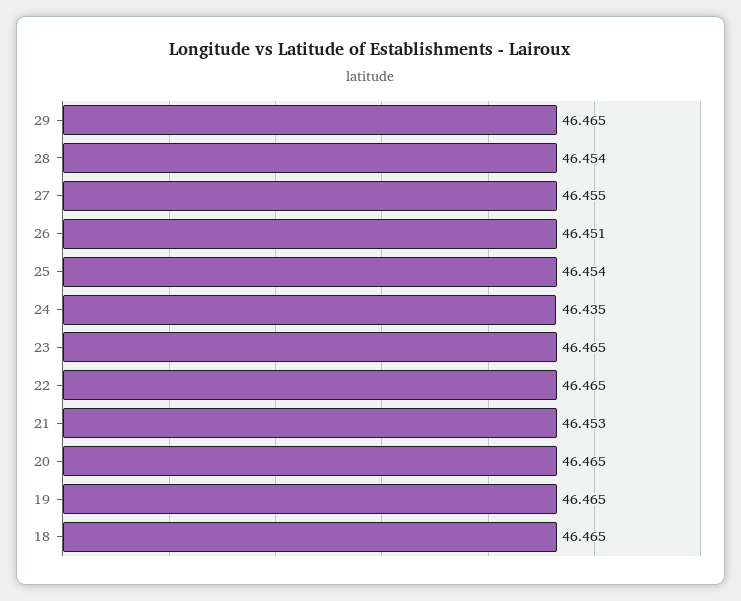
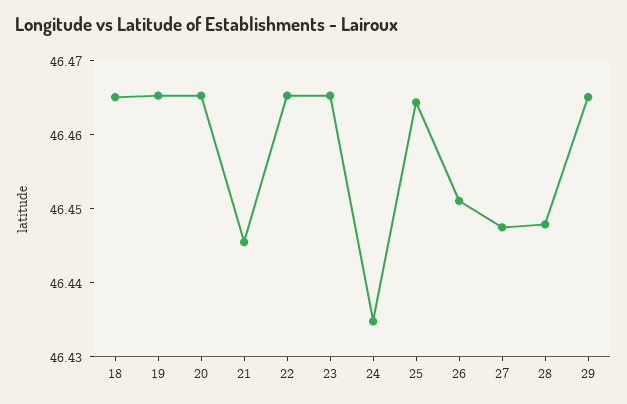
  {
    "29": 46.465,
-   "28": 46.454,
+   "28": 46.448,
-   "27": 46.455,
+   "27": 46.448,
    "26": 46.451,
-   "25": 46.454,
+   "25": 46.464,
    "24": 46.435,
    "23": 46.465,
    "22": 46.465,
-   "21": 46.453,
+   "21": 46.446,
    "20": 46.465,
    "19": 46.465,
    "18": 46.465
  }

